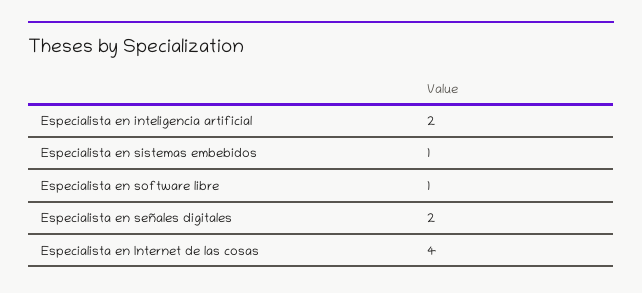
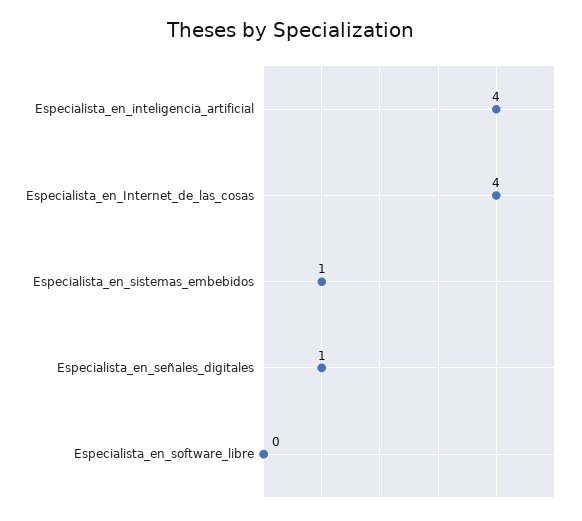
  {
-   "Especialista en inteligencia artificial": 2,
+   "Especialista en inteligencia artificial": 4,
    "Especialista en sistemas embebidos": 1,
-   "Especialista en software libre": 1,
+   "Especialista en software libre": 0,
-   "Especialista en señales digitales": 2,
+   "Especialista en señales digitales": 1,
    "Especialista en Internet de las cosas": 4
  }

